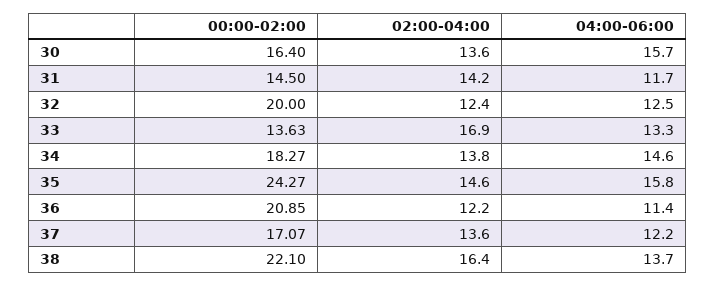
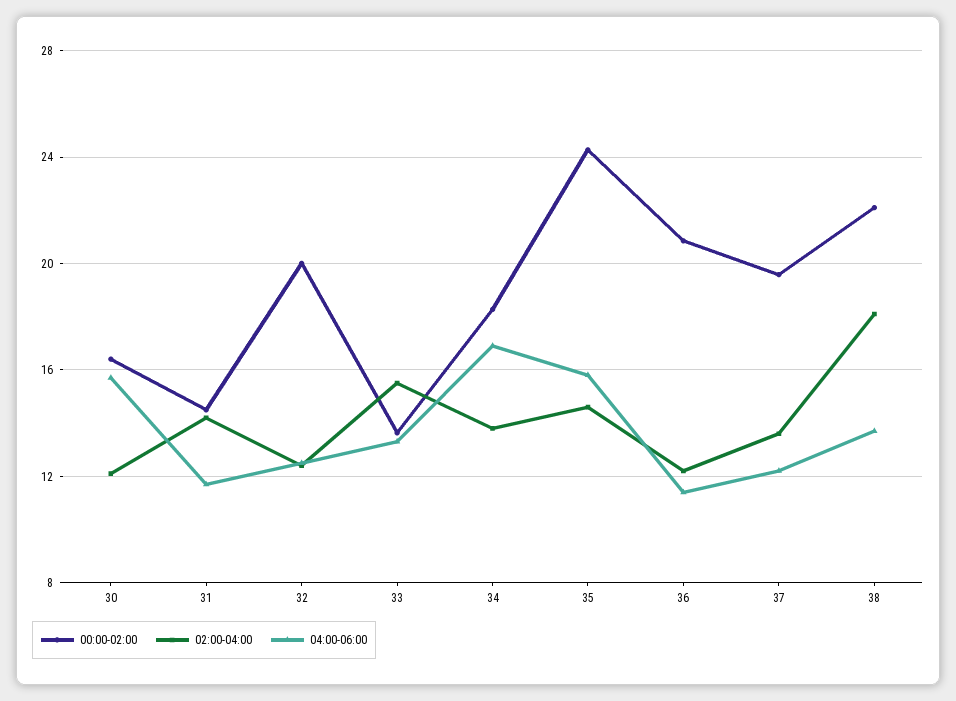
  {
    "00:00-02:00": {
      "30": 16.4,
      "31": 14.5,
      "32": 20,
      "33": 13.63,
      "34": 18.27,
      "35": 24.27,
      "36": 20.85,
-     "37": 17.07,
+     "37": 19.5,
      "38": 22.1
    },
    "02:00-04:00": {
-     "30": 13.6,
+     "30": 12,
      "31": 14.2,
      "32": 12.4,
-     "33": 16.9,
+     "33": 15.5,
      "34": 13.8,
      "35": 14.6,
      "36": 12.2,
      "37": 13.6,
-     "38": 16.4
+     "38": 18
    },
    "04:00-06:00": {
      "30": 15.7,
      "31": 11.7,
      "32": 12.5,
      "33": 13.3,
-     "34": 14.6,
+     "34": 17,
      "35": 15.8,
      "36": 11.4,
      "37": 12.2,
      "38": 13.7
    }
  }

